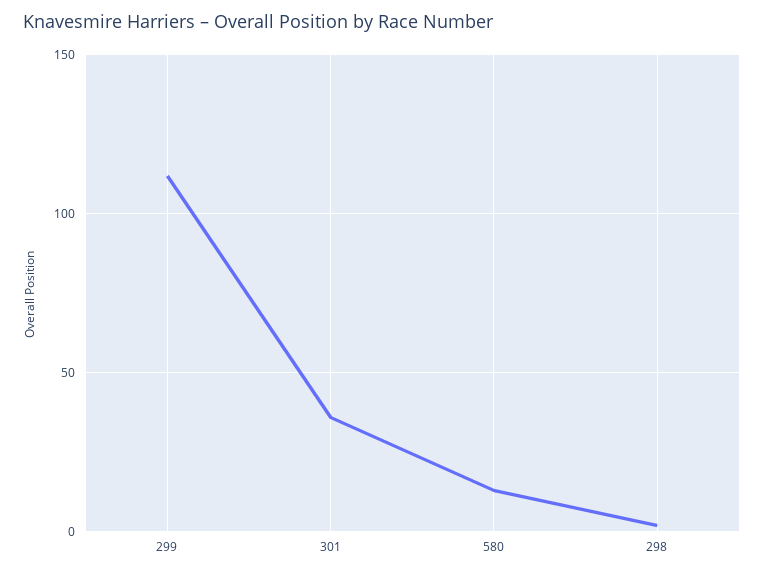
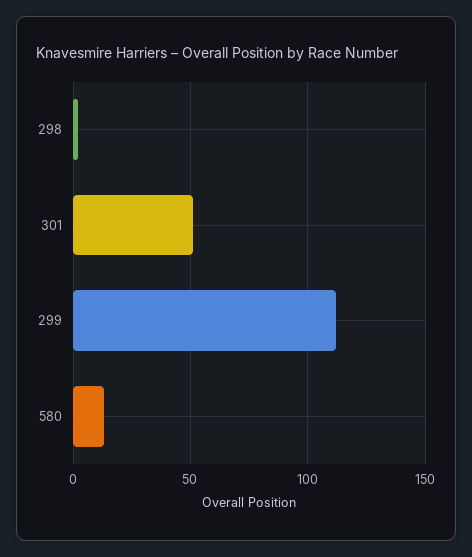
  {
    "299": 110,
-   "301": 35,
+   "301": 50,
    "580": 15,
    "298": 0
  }

